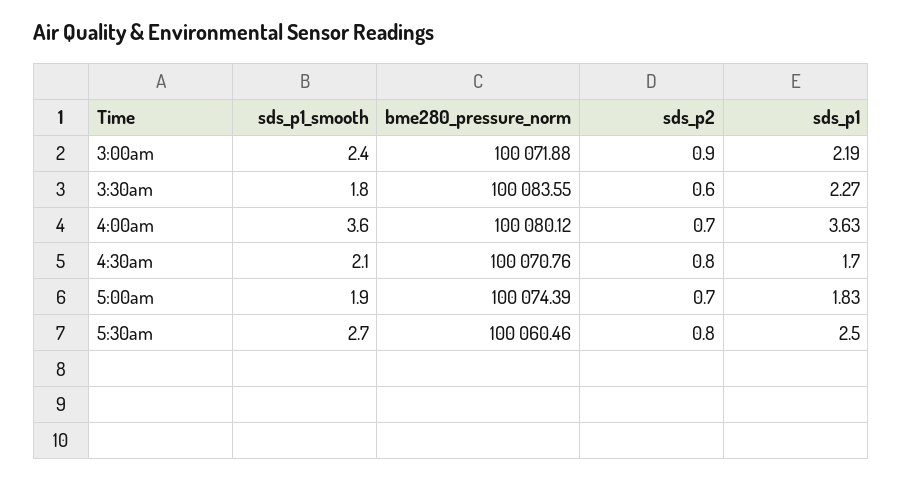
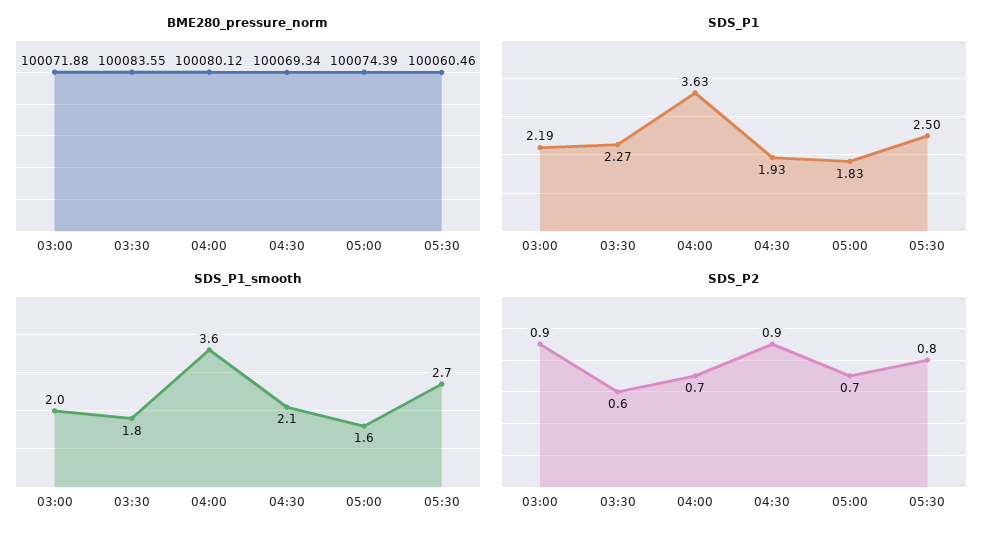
  {
    "sds_p1_smooth": {
-     "3:00am": 2.4,
+     "3:00am": 2,
      "3:30am": 1.8,
      "4:00am": 3.6,
      "4:30am": 2.1,
-     "5:00am": 1.9,
+     "5:00am": 1.6,
      "5:30am": 2.7
    },
    "bme280_pressure_norm": {
      "3:00am": 100071.88,
      "3:30am": 100083.55,
      "4:00am": 100080.12,
-     "4:30am": 100070.76,
+     "4:30am": 100069.34,
      "5:00am": 100074.39,
      "5:30am": 100060.46
    },
    "sds_p2": {
      "3:00am": 0.9,
      "3:30am": 0.6,
      "4:00am": 0.7,
-     "4:30am": 0.8,
+     "4:30am": 0.9,
      "5:00am": 0.7,
      "5:30am": 0.8
    },
    "sds_p1": {
      "3:00am": 2.19,
      "3:30am": 2.27,
      "4:00am": 3.63,
-     "4:30am": 1.7,
+     "4:30am": 1.93,
      "5:00am": 1.83,
      "5:30am": 2.5
    }
  }

